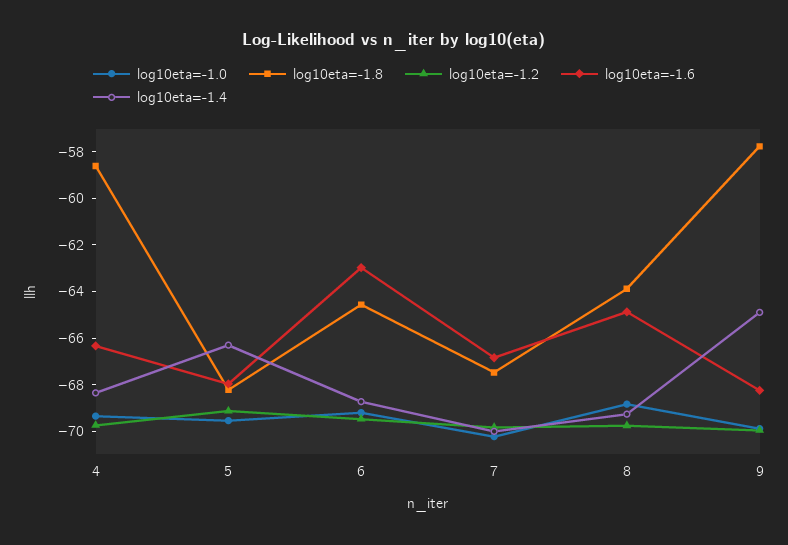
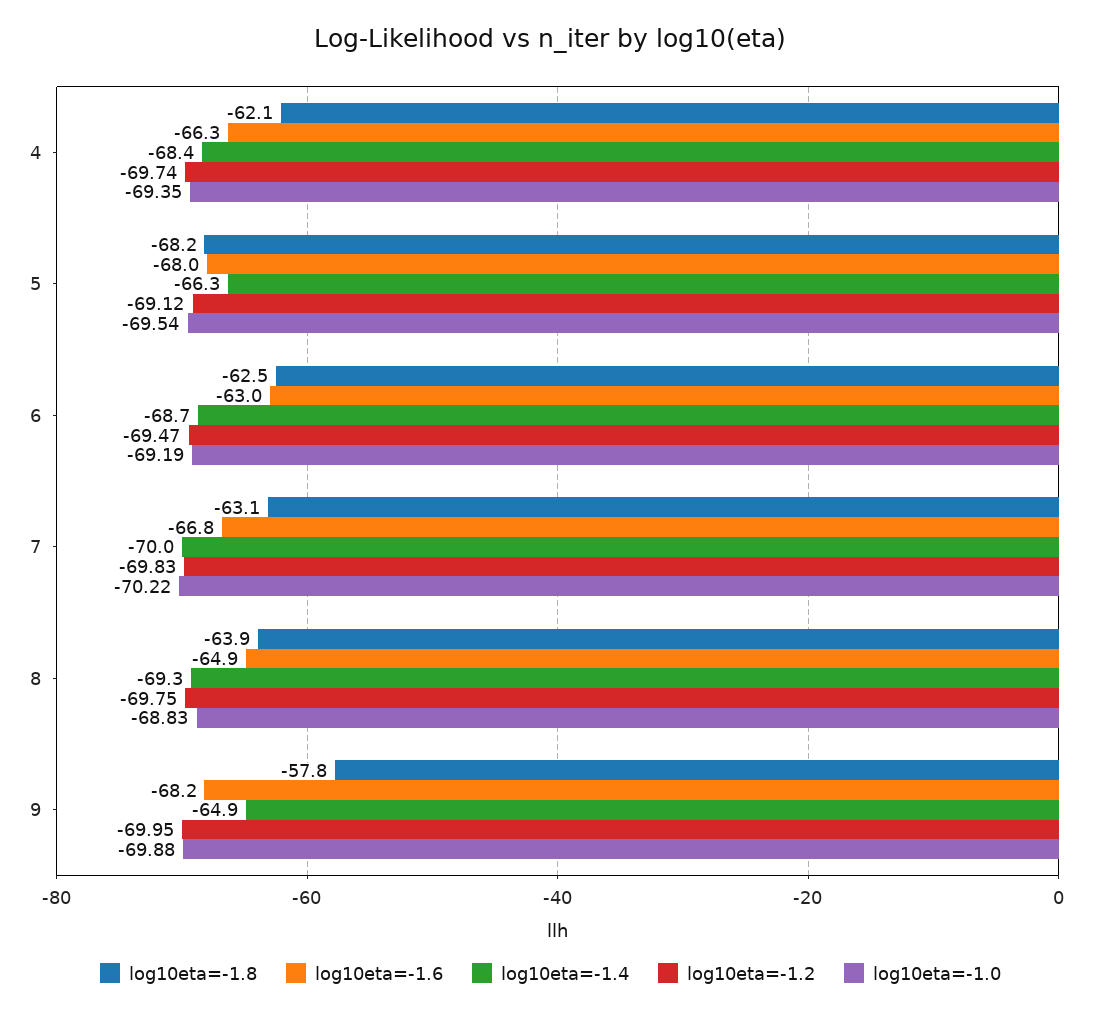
  {
    "log10eta=-1.0": {
      "4": -69.35,
      "5": -69.54,
      "6": -69.19,
      "7": -70.22,
      "8": -68.83,
      "9": -69.88
    },
    "log10eta=-1.8": {
-     "4": -58.5,
+     "4": -62.1,
      "5": -68.2,
-     "6": -64.5,
+     "6": -62.5,
-     "7": -67.5,
+     "7": -63.1,
      "8": -63.9,
      "9": -57.8
    },
    "log10eta=-1.2": {
      "4": -69.74,
      "5": -69.12,
      "6": -69.47,
      "7": -69.83,
      "8": -69.75,
      "9": -69.95
    },
    "log10eta=-1.6": {
      "4": -66.3,
      "5": -68,
      "6": -63,
      "7": -66.8,
      "8": -64.9,
      "9": -68.2
    },
    "log10eta=-1.4": {
      "4": -68.4,
      "5": -66.3,
      "6": -68.7,
      "7": -70,
      "8": -69.3,
      "9": -64.9
    }
  }

